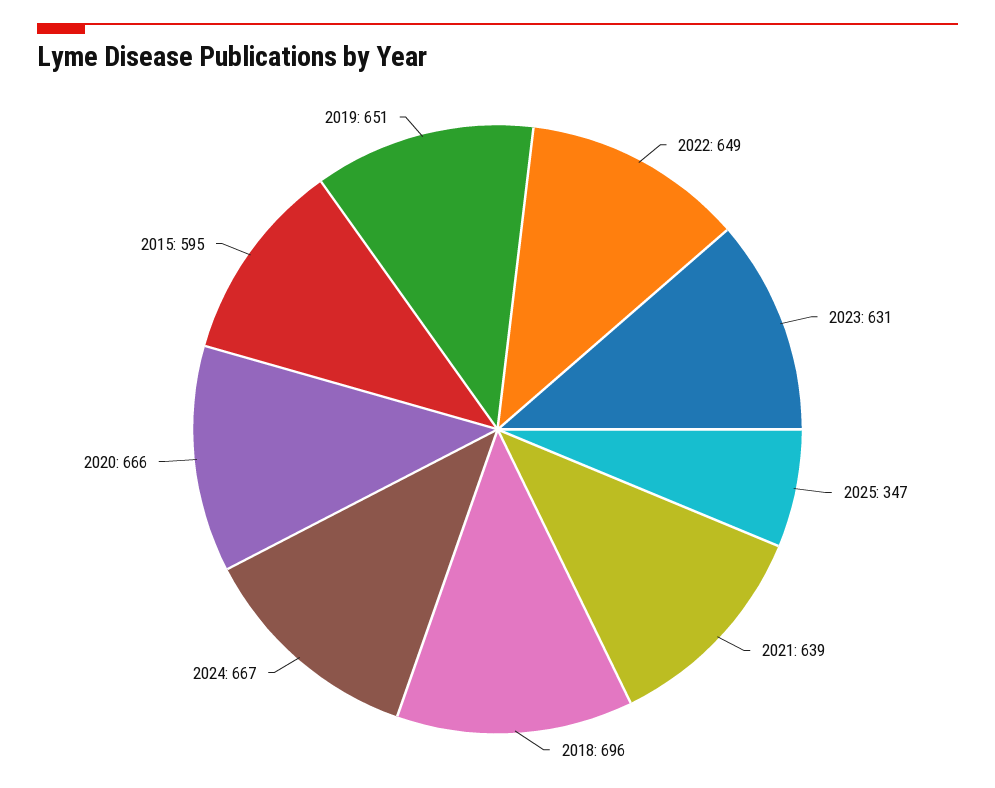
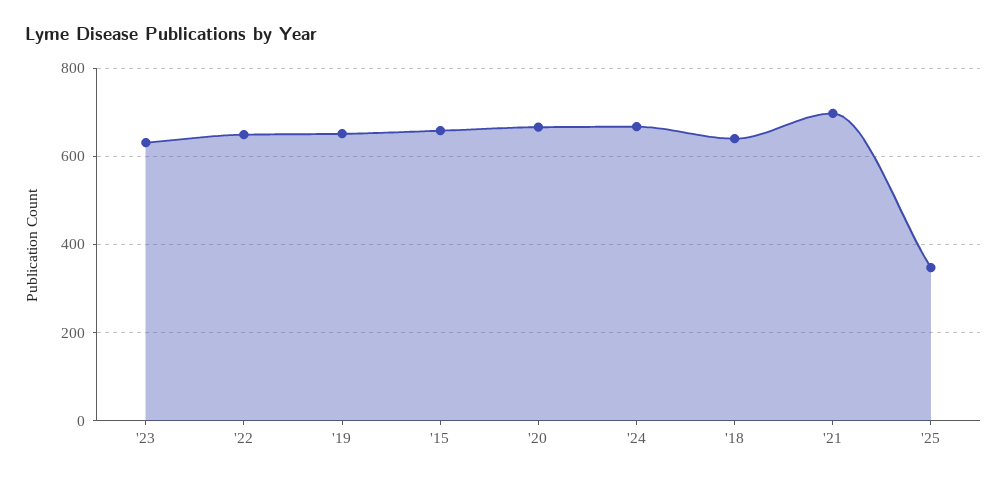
  {
    "2022": 649,
    "2023": 631,
    "2025": 347,
-   "2021": 639,
+   "2021": 700,
-   "2018": 696,
+   "2018": 640,
    "2024": 667,
    "2020": 666,
-   "2015": 595,
+   "2015": 660,
    "2019": 651
  }

